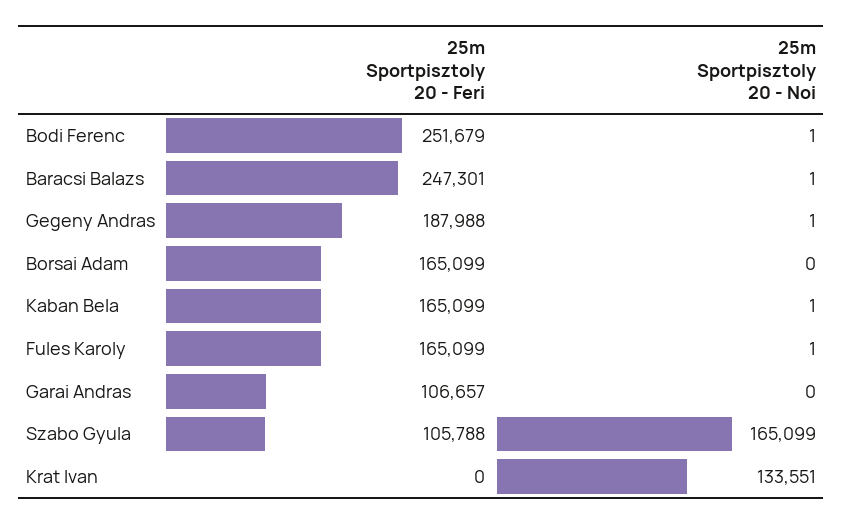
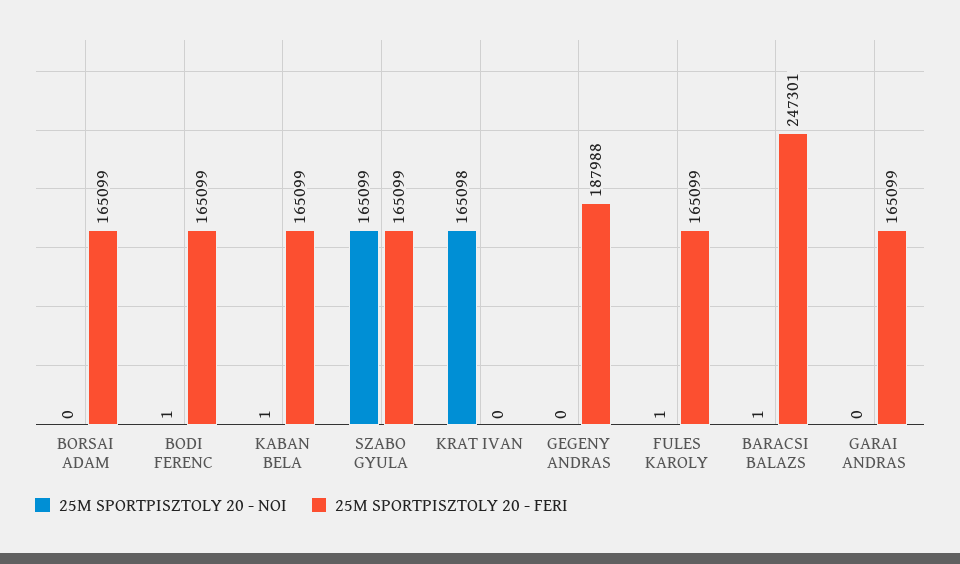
  {
    "25m Sportpisztoly 20 - Feri": {
-     "Bodi Ferenc": 251679,
+     "Bodi Ferenc": 165099,
      "Baracsi Balazs": 247301,
      "Gegeny Andras": 187988,
      "Borsai Adam": 165099,
      "Kaban Bela": 165099,
      "Fules Karoly": 165099,
-     "Garai Andras": 106657,
+     "Garai Andras": 165099,
-     "Szabo Gyula": 105788,
+     "Szabo Gyula": 165099,
      "Krat Ivan": 0
    },
    "25m Sportpisztoly 20 - Noi": {
      "Bodi Ferenc": 1,
      "Baracsi Balazs": 1,
-     "Gegeny Andras": 1,
+     "Gegeny Andras": 0,
      "Borsai Adam": 0,
      "Kaban Bela": 1,
      "Fules Karoly": 1,
      "Garai Andras": 0,
      "Szabo Gyula": 165099,
-     "Krat Ivan": 133551
+     "Krat Ivan": 165098
    }
  }

